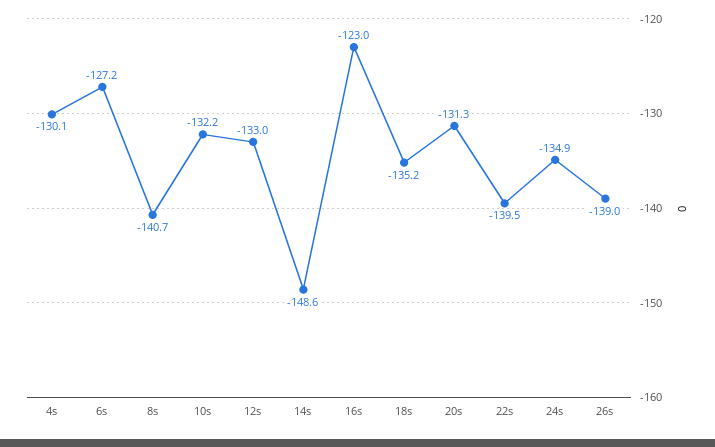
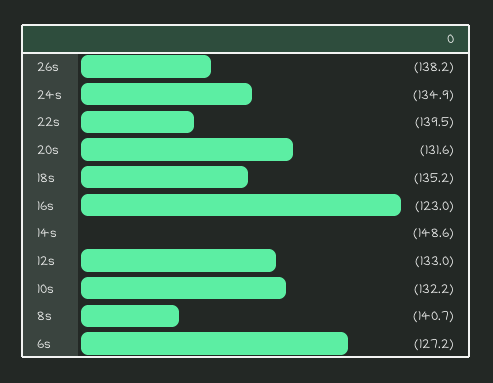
  {
-   "4s": -130.1,
    "6s": -127.2,
    "8s": -140.7,
    "10s": -132.2,
    "12s": -133,
    "14s": -148.6,
    "16s": -123,
    "18s": -135.2,
-   "20s": -131.3,
+   "20s": -131.6,
    "22s": -139.5,
    "24s": -134.9,
-   "26s": -139
+   "26s": -138.2
  }

